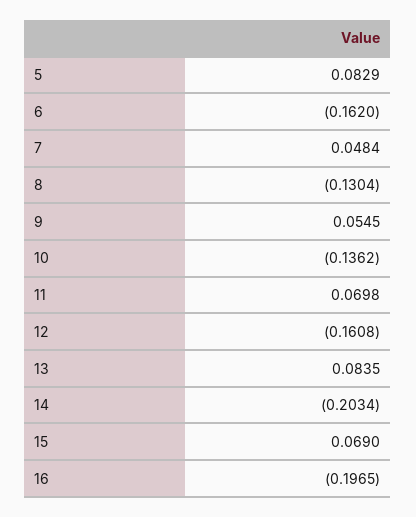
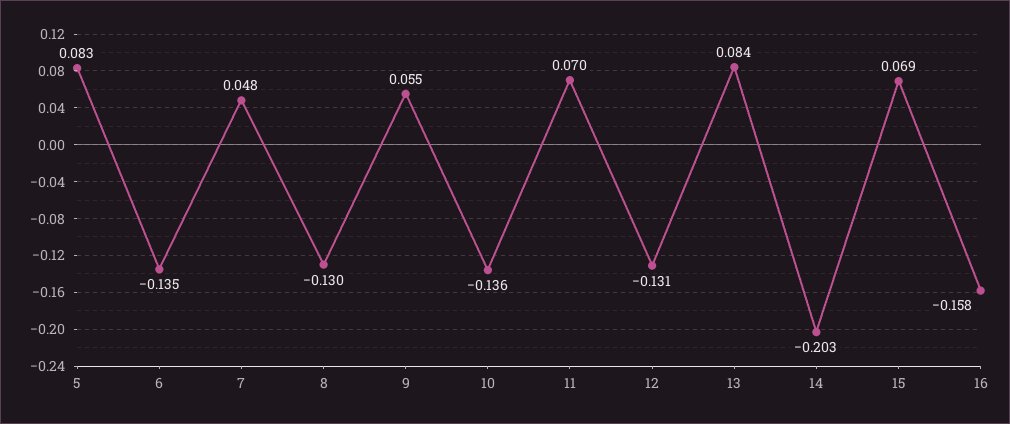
  {
    "5": 0.0829,
-   "6": -0.162,
+   "6": -0.135,
    "7": 0.0484,
    "8": -0.1304,
    "9": 0.0545,
    "10": -0.1362,
    "11": 0.0698,
-   "12": -0.1608,
+   "12": -0.131,
    "13": 0.0835,
    "14": -0.2034,
    "15": 0.069,
-   "16": -0.1965
+   "16": -0.158
  }

